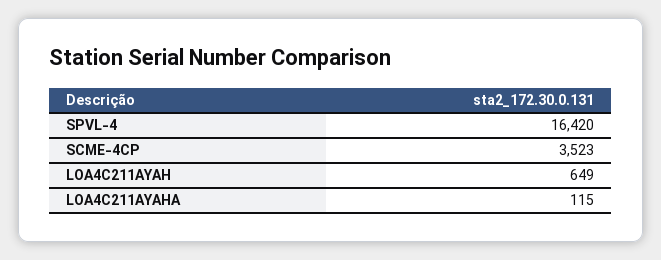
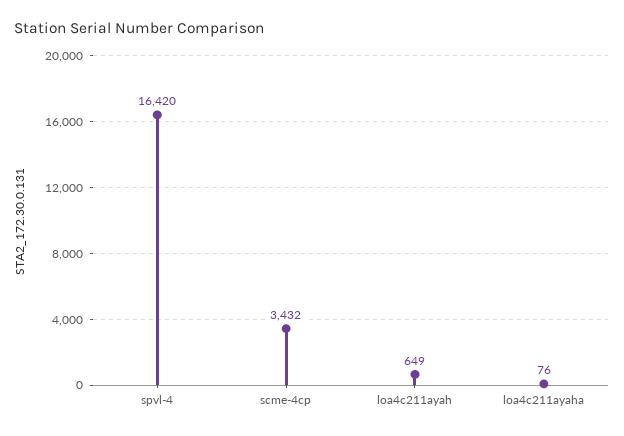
  {
    "SPVL-4": 16420,
-   "SCME-4CP": 3523,
+   "SCME-4CP": 3432,
    "LOA4C211AYAH": 649,
-   "LOA4C211AYAHA": 115
+   "LOA4C211AYAHA": 76
  }

